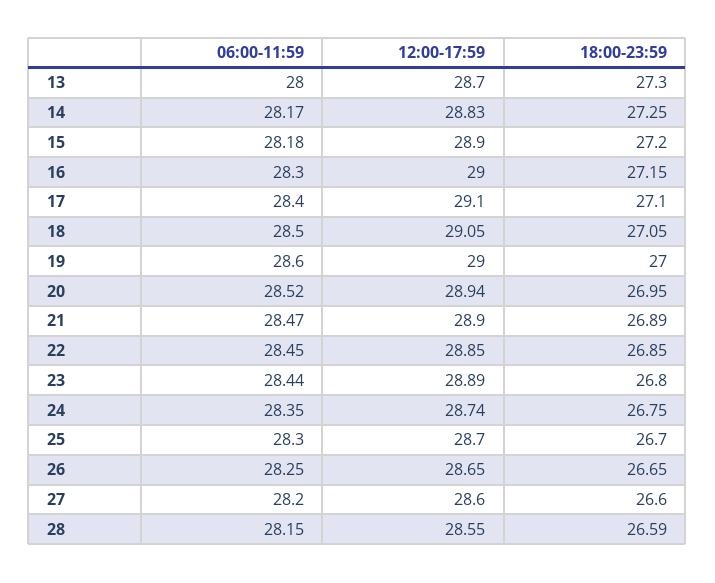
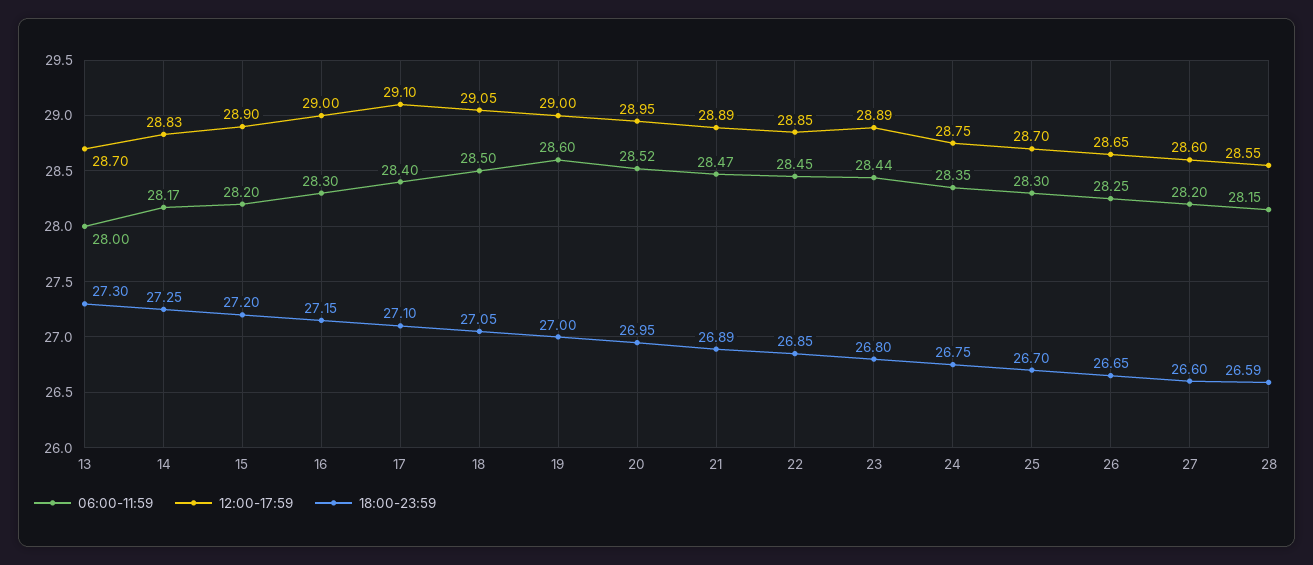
  {
    "06:00-11:59": {
      "13": 28,
      "14": 28.17,
-     "15": 28.18,
+     "15": 28.2,
      "16": 28.3,
      "17": 28.4,
      "18": 28.5,
      "19": 28.6,
      "20": 28.52,
      "21": 28.47,
      "22": 28.45,
      "23": 28.44,
      "24": 28.35,
      "25": 28.3,
      "26": 28.25,
      "27": 28.2,
      "28": 28.15
    },
    "12:00-17:59": {
      "13": 28.7,
      "14": 28.83,
      "15": 28.9,
      "16": 29,
      "17": 29.1,
      "18": 29.05,
      "19": 29,
-     "20": 28.94,
+     "20": 28.95,
-     "21": 28.9,
+     "21": 28.89,
      "22": 28.85,
      "23": 28.89,
-     "24": 28.74,
+     "24": 28.75,
      "25": 28.7,
      "26": 28.65,
      "27": 28.6,
      "28": 28.55
    },
    "18:00-23:59": {
      "13": 27.3,
      "14": 27.25,
      "15": 27.2,
      "16": 27.15,
      "17": 27.1,
      "18": 27.05,
      "19": 27,
      "20": 26.95,
      "21": 26.89,
      "22": 26.85,
      "23": 26.8,
      "24": 26.75,
      "25": 26.7,
      "26": 26.65,
      "27": 26.6,
      "28": 26.59
    }
  }

